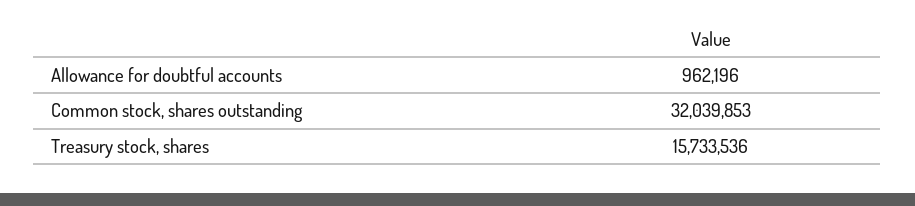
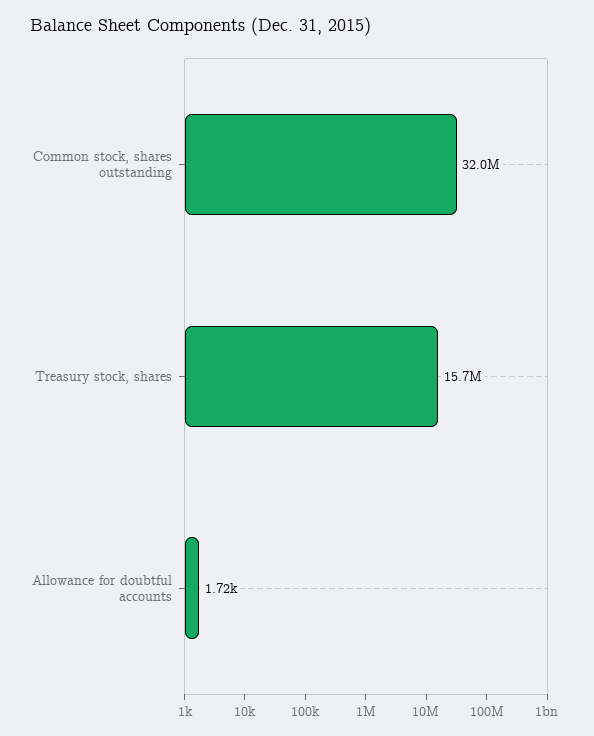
  {
-   "Allowance for doubtful accounts": 962196,
+   "Allowance for doubtful accounts": 1720,
    "Common stock, shares outstanding": 32039853,
    "Treasury stock, shares": 15733536
  }

